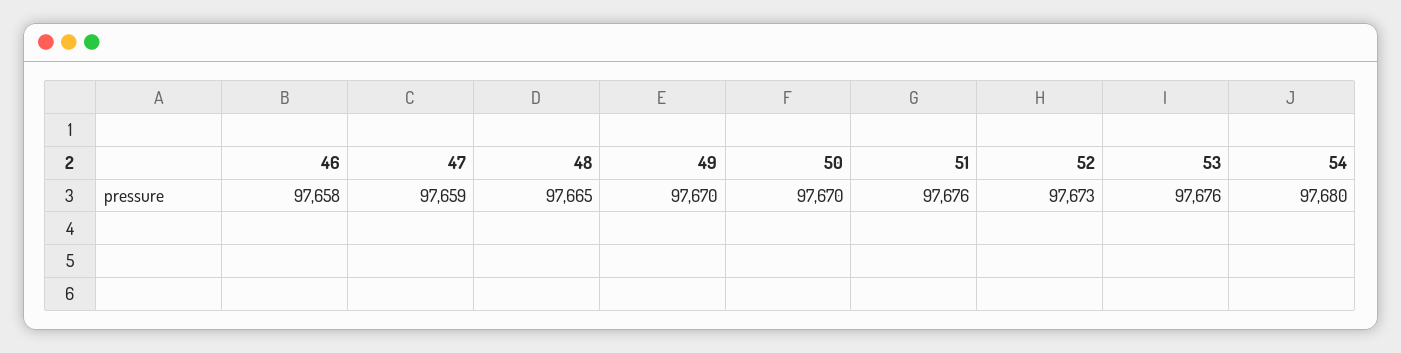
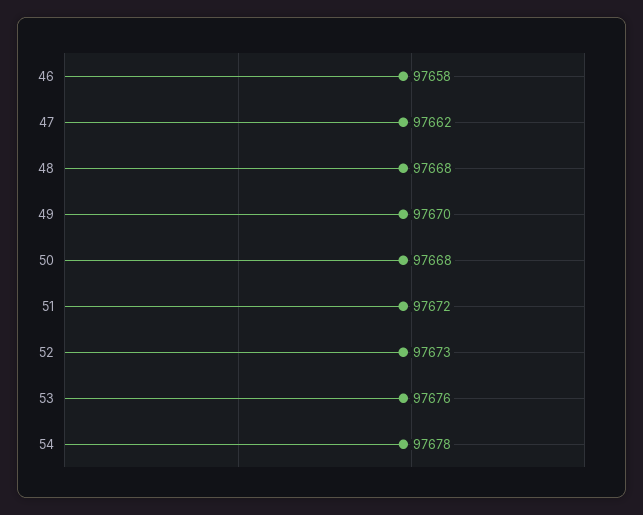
  {
    "46": 97658,
-   "47": 97659,
+   "47": 97662,
-   "48": 97665,
+   "48": 97668,
    "49": 97670,
-   "50": 97670,
+   "50": 97668,
-   "51": 97676,
+   "51": 97672,
    "52": 97673,
    "53": 97676,
-   "54": 97680
+   "54": 97678
  }

